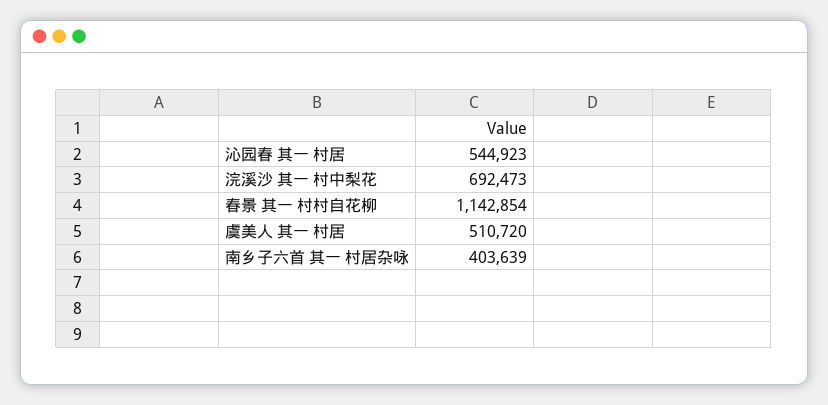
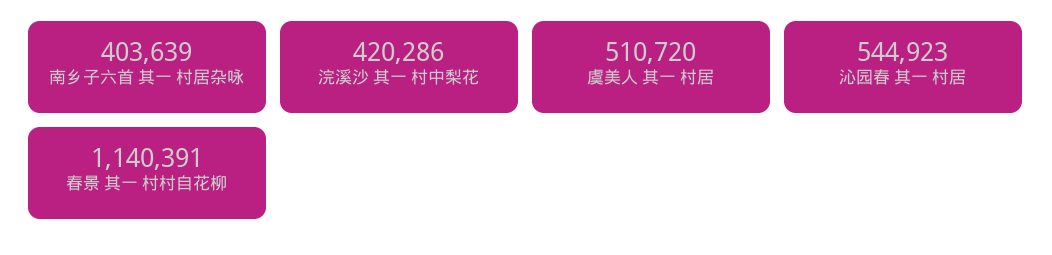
  {
    "沁园春 其一 村居": 544923,
-   "浣溪沙 其一 村中梨花": 692473,
+   "浣溪沙 其一 村中梨花": 420286,
-   "春景 其一 村村自花柳": 1142854,
+   "春景 其一 村村自花柳": 1140391,
    "虞美人 其一 村居": 510720,
    "南乡子六首 其一 村居杂咏": 403639
  }

